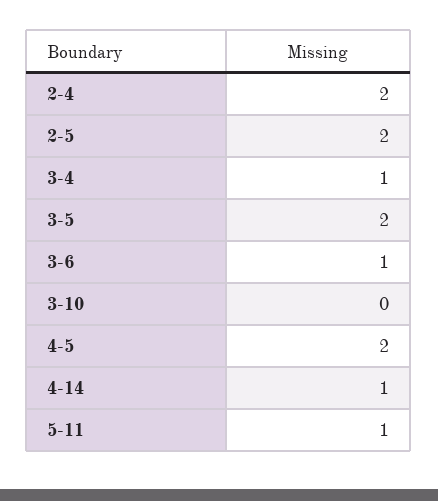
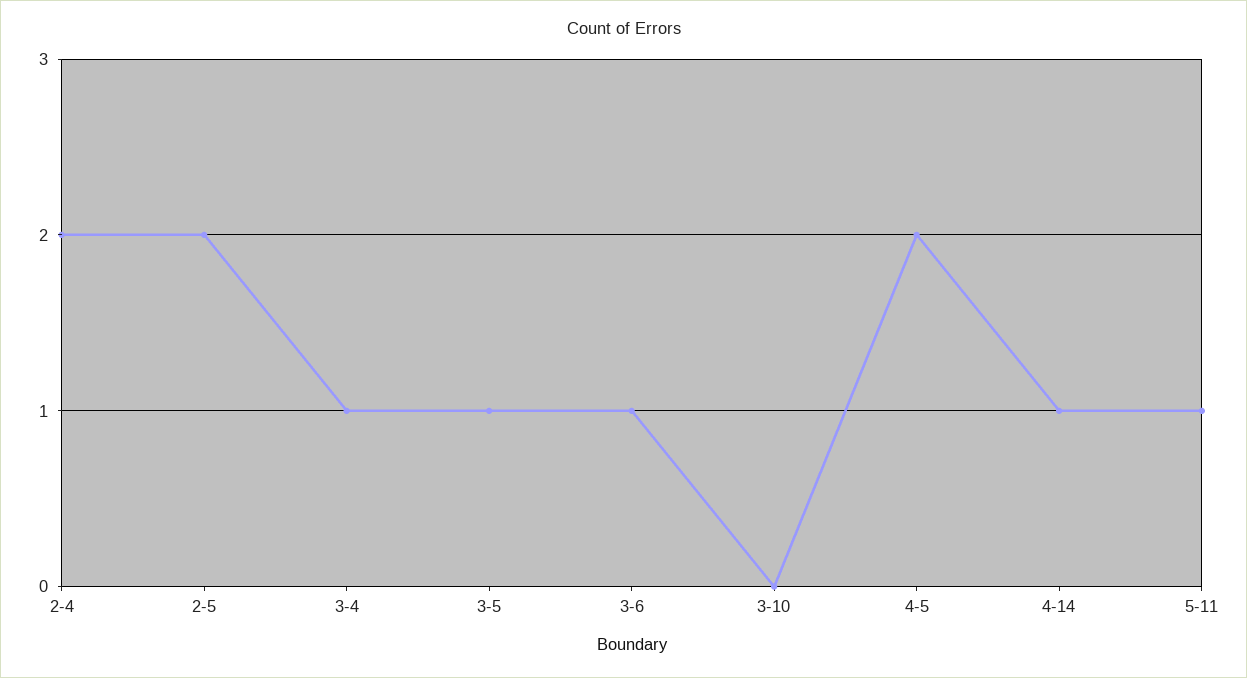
  {
    "2-4": 2,
    "2-5": 2,
    "3-4": 1,
-   "3-5": 2,
+   "3-5": 1,
    "3-6": 1,
    "3-10": 0,
    "4-5": 2,
    "4-14": 1,
    "5-11": 1
  }

